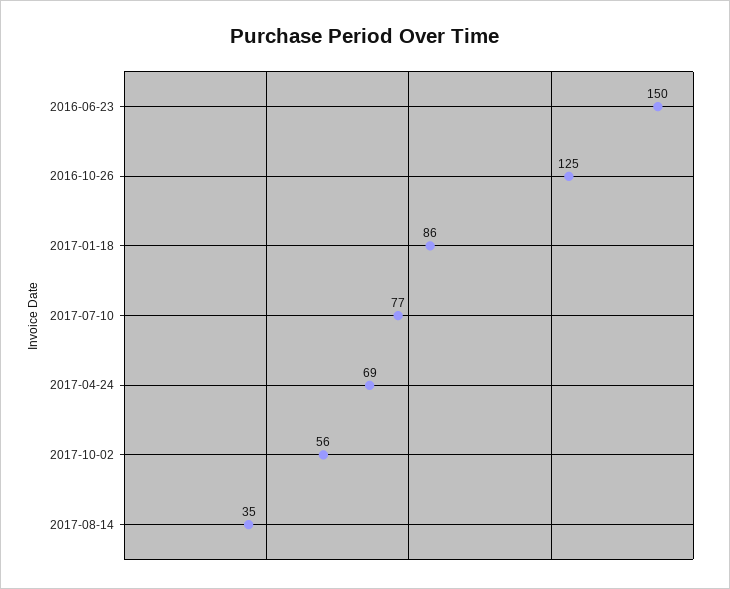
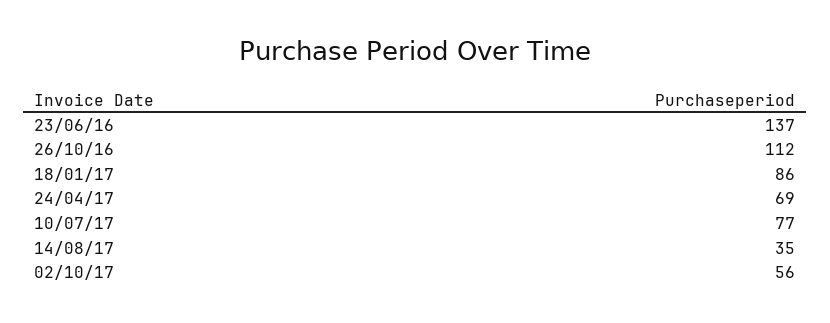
  {
-   "2016-06-23": 150,
+   "2016-06-23": 137,
-   "2016-10-26": 125,
+   "2016-10-26": 112,
    "2017-01-18": 86,
    "2017-07-10": 77,
    "2017-04-24": 69,
    "2017-10-02": 56,
    "2017-08-14": 35
  }

